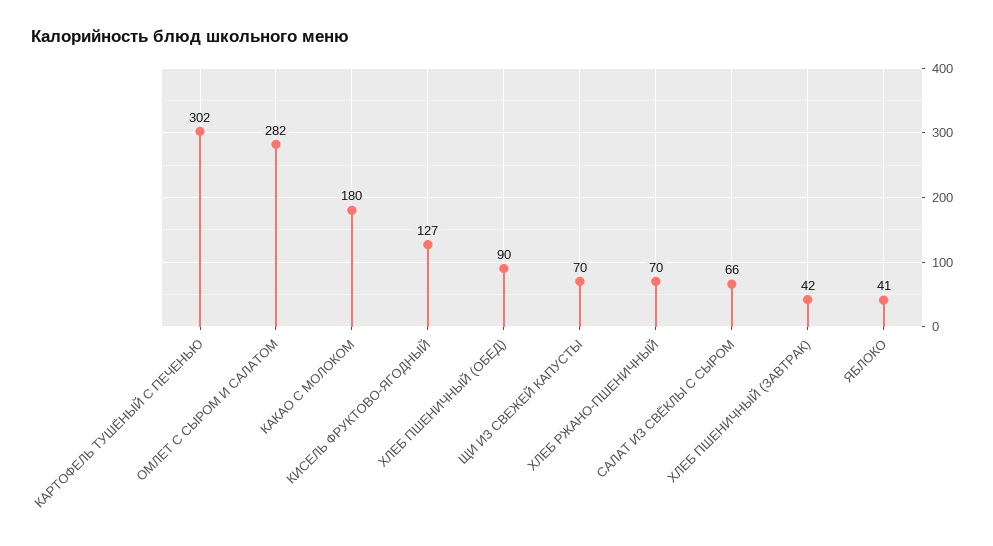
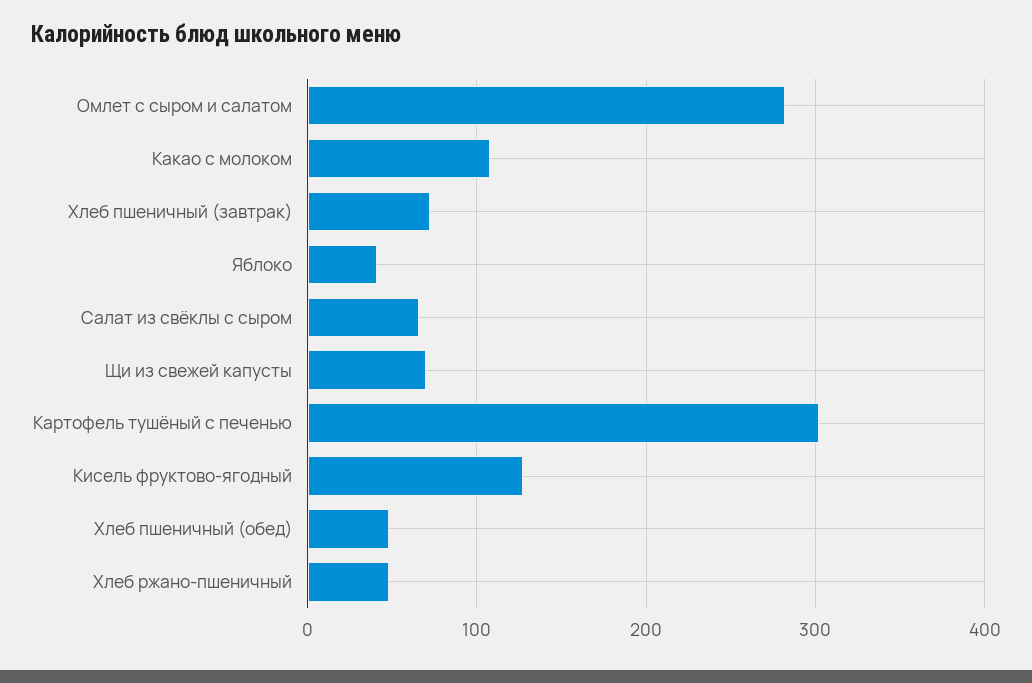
  {
    "КАРТОФЕЛЬ ТУШЁНЫЙ С ПЕЧЕНЬЮ": 302,
    "ОМЛЕТ С СЫРОМ И САЛАТОМ": 282,
-   "КАКАО С МОЛОКОМ": 180,
+   "КАКАО С МОЛОКОМ": 110,
    "КИСЕЛЬ ФРУКТОВО-ЯГОДНЫЙ": 127,
-   "ХЛЕБ ПШЕНИЧНЫЙ (ОБЕД)": 90,
+   "ХЛЕБ ПШЕНИЧНЫЙ (ОБЕД)": 50,
    "ЩИ ИЗ СВЕЖЕЙ КАПУСТЫ": 70,
-   "ХЛЕБ РЖАНО-ПШЕНИЧНЫЙ": 70,
+   "ХЛЕБ РЖАНО-ПШЕНИЧНЫЙ": 50,
    "САЛАТ ИЗ СВЁКЛЫ С СЫРОМ": 66,
-   "ХЛЕБ ПШЕНИЧНЫЙ (ЗАВТРАК)": 42,
+   "ХЛЕБ ПШЕНИЧНЫЙ (ЗАВТРАК)": 70,
    "ЯБЛОКО": 41
  }

